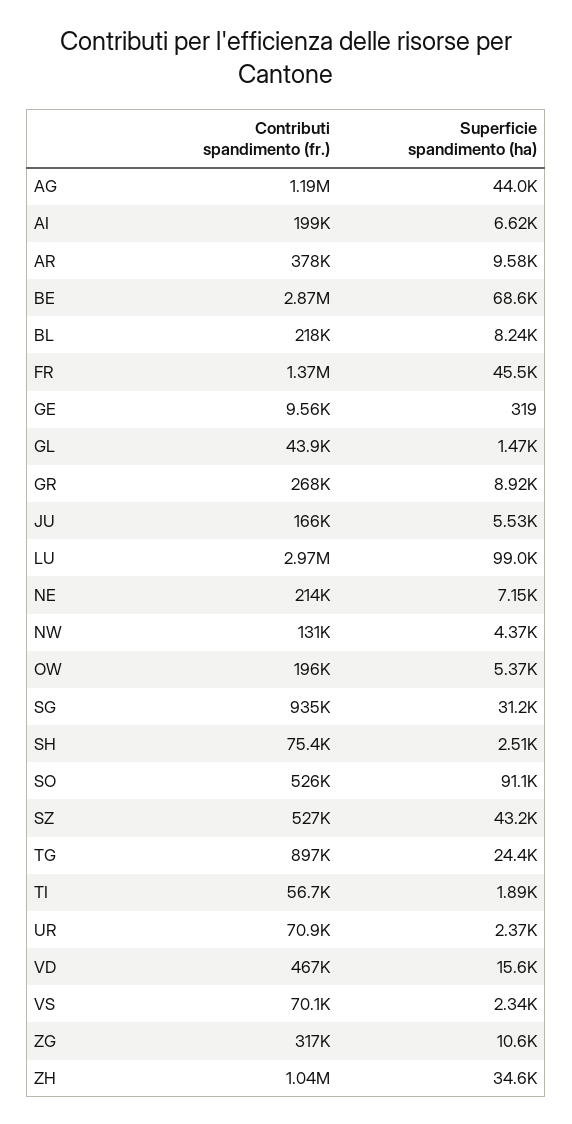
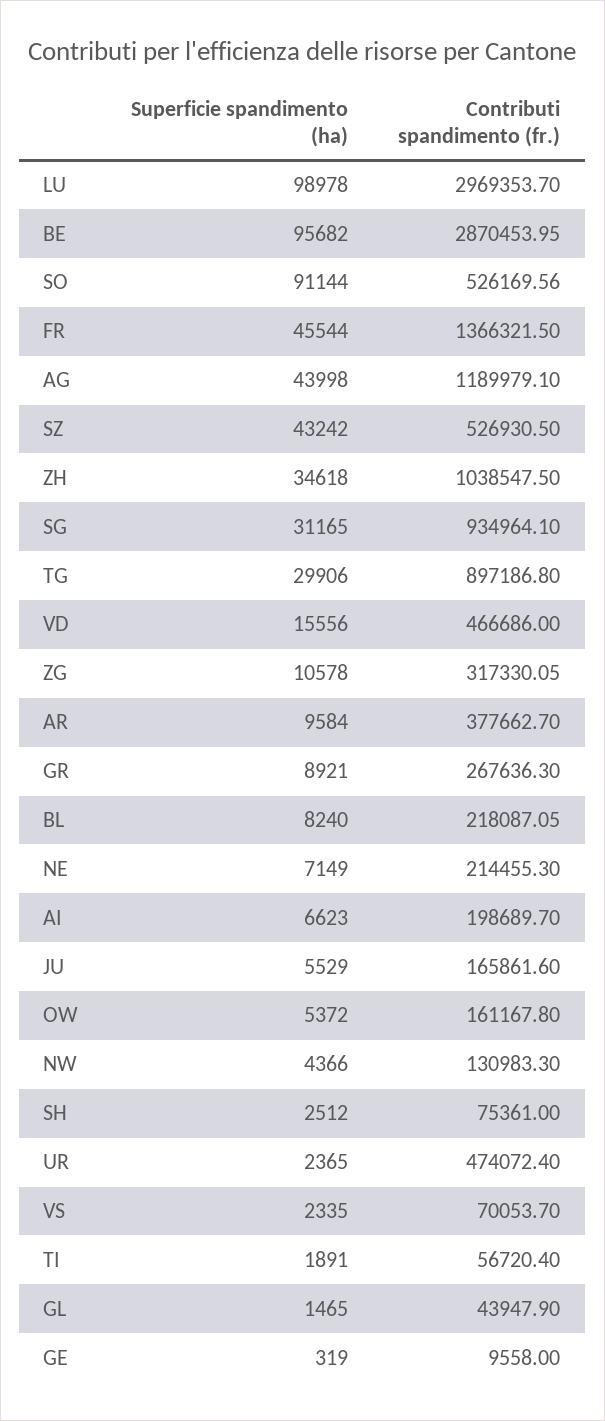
  {
    "Contributi spandimento (fr.)": {
      "AG": 1189979.1,
      "AI": 198689.7,
      "AR": 377662.7,
      "BE": 2870453.95,
      "BL": 218087.05,
      "FR": 1366321.5,
      "GE": 9558,
      "GL": 43947.9,
      "GR": 267636.3,
      "JU": 165861.6,
      "LU": 2969353.7,
      "NE": 214455.3,
      "NW": 130983.3,
-     "OW": 196000,
+     "OW": 161167.8,
      "SG": 934964.1,
      "SH": 75361,
      "SO": 526169.56,
      "SZ": 526930.5,
      "TG": 897186.8,
      "TI": 56720.4,
-     "UR": 70900,
+     "UR": 474072.4,
      "VD": 466686,
      "VS": 70053.7,
      "ZG": 317330.05,
      "ZH": 1038547.5
    },
    "Superficie spandimento (ha)": {
      "AG": 43998,
      "AI": 6623,
      "AR": 9584,
-     "BE": 68600,
+     "BE": 95682,
      "BL": 8240,
      "FR": 45544,
      "GE": 319,
      "GL": 1465,
      "GR": 8921,
      "JU": 5529,
      "LU": 98978,
      "NE": 7149,
      "NW": 4366,
      "OW": 5372,
      "SG": 31165,
      "SH": 2512,
      "SO": 91144,
      "SZ": 43242,
-     "TG": 24400,
+     "TG": 29906,
      "TI": 1891,
      "UR": 2365,
      "VD": 15556,
      "VS": 2335,
      "ZG": 10578,
      "ZH": 34618
    }
  }

